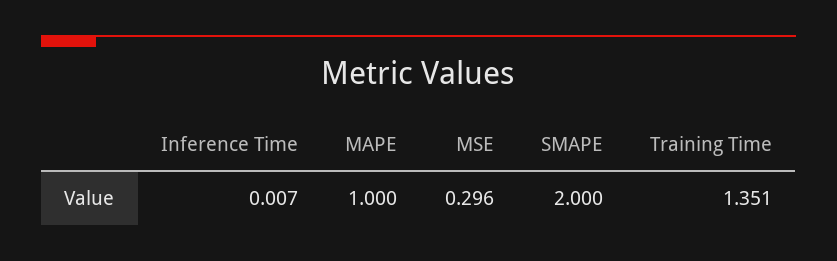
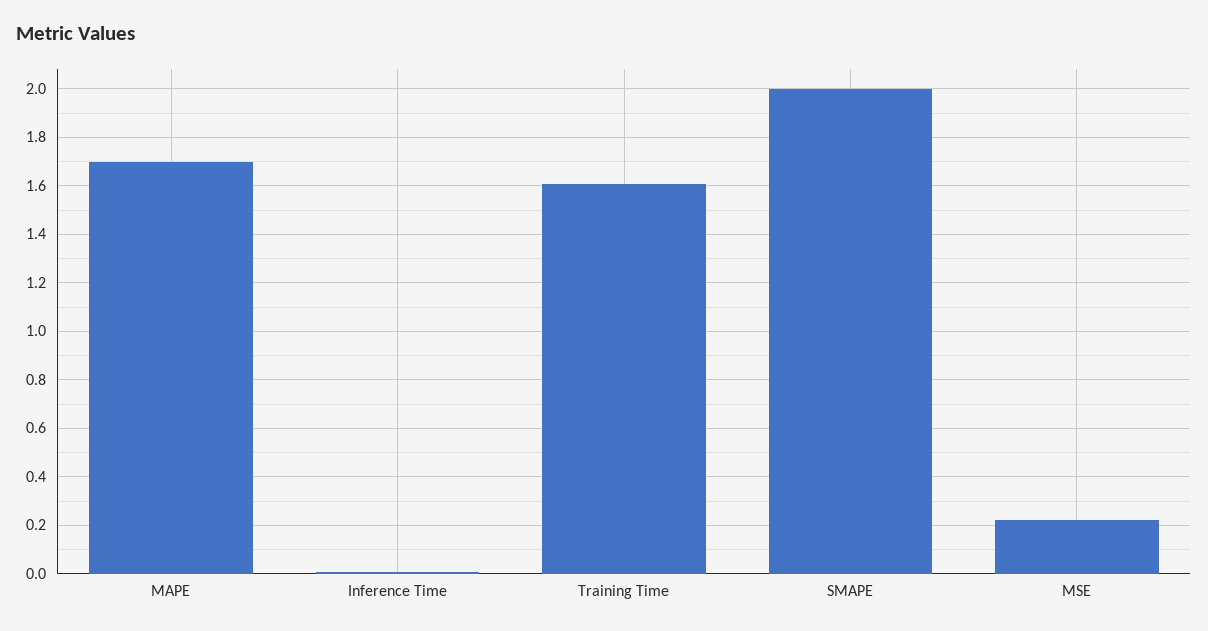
  {
    "Inference Time": 0.007,
-   "MAPE": 1,
+   "MAPE": 1.7,
-   "MSE": 0.296,
+   "MSE": 0.225,
    "SMAPE": 2,
-   "Training Time": 1.351
+   "Training Time": 1.6
  }

